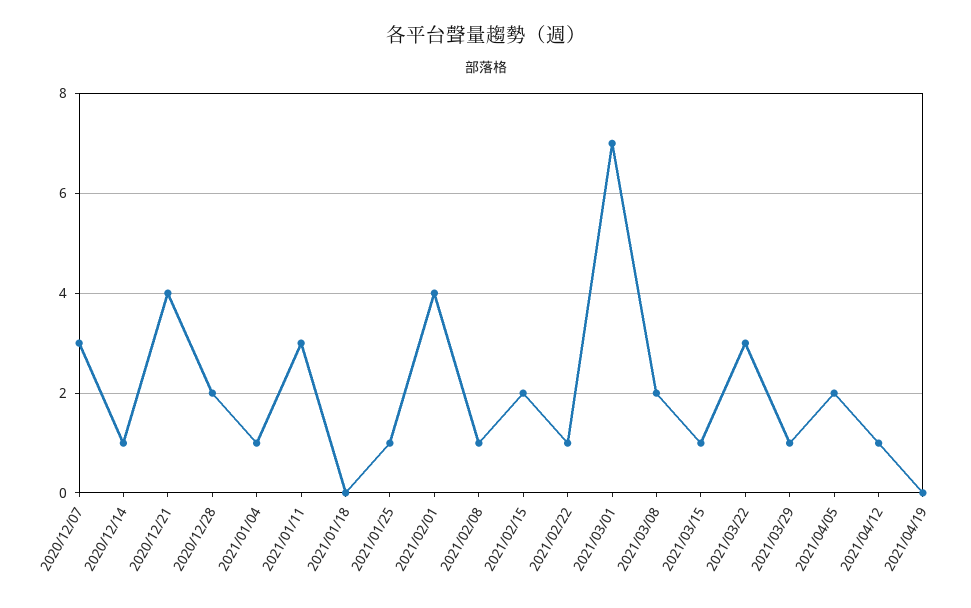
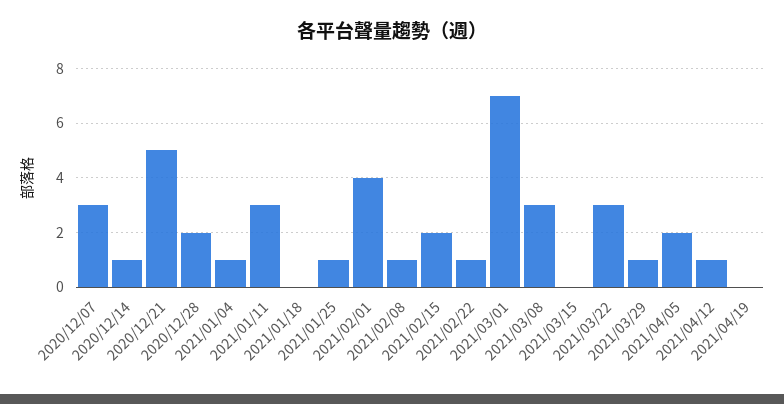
  {
    "2020/12/07": 3,
    "2020/12/14": 1,
-   "2020/12/21": 4,
+   "2020/12/21": 5,
    "2020/12/28": 2,
    "2021/01/04": 1,
    "2021/01/11": 3,
    "2021/01/18": 0,
    "2021/01/25": 1,
    "2021/02/01": 4,
    "2021/02/08": 1,
    "2021/02/15": 2,
    "2021/02/22": 1,
    "2021/03/01": 7,
-   "2021/03/08": 2,
+   "2021/03/08": 3,
-   "2021/03/15": 1,
+   "2021/03/15": 0,
    "2021/03/22": 3,
    "2021/03/29": 1,
    "2021/04/05": 2,
    "2021/04/12": 1,
    "2021/04/19": 0
  }

